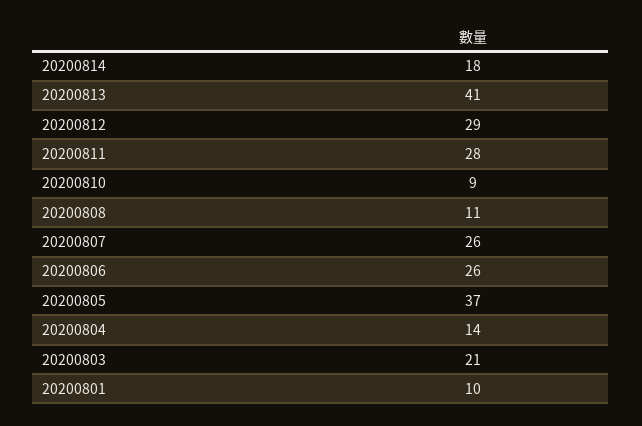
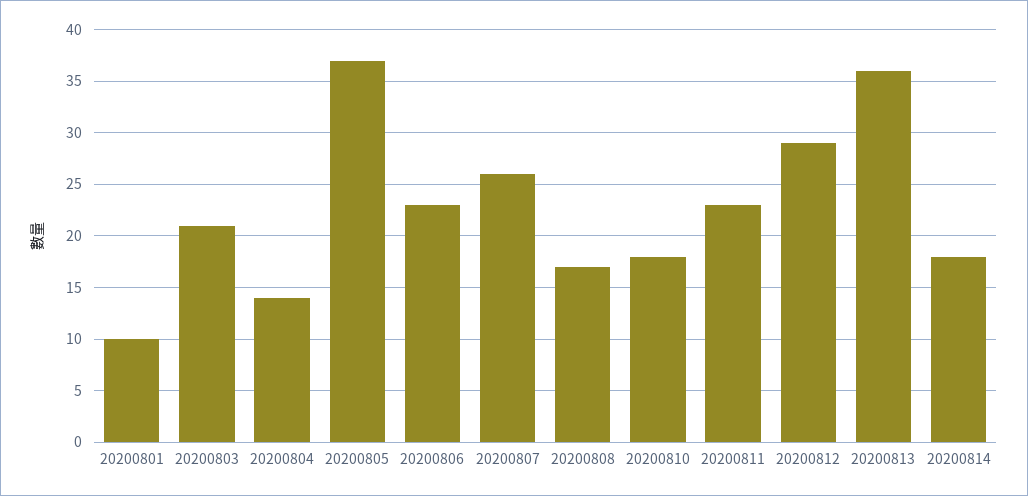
  {
    "20200814": 18,
-   "20200813": 41,
+   "20200813": 36,
    "20200812": 29,
-   "20200811": 28,
+   "20200811": 23,
-   "20200810": 9,
+   "20200810": 18,
-   "20200808": 11,
+   "20200808": 17,
    "20200807": 26,
-   "20200806": 26,
+   "20200806": 23,
    "20200805": 37,
    "20200804": 14,
    "20200803": 21,
    "20200801": 10
  }

